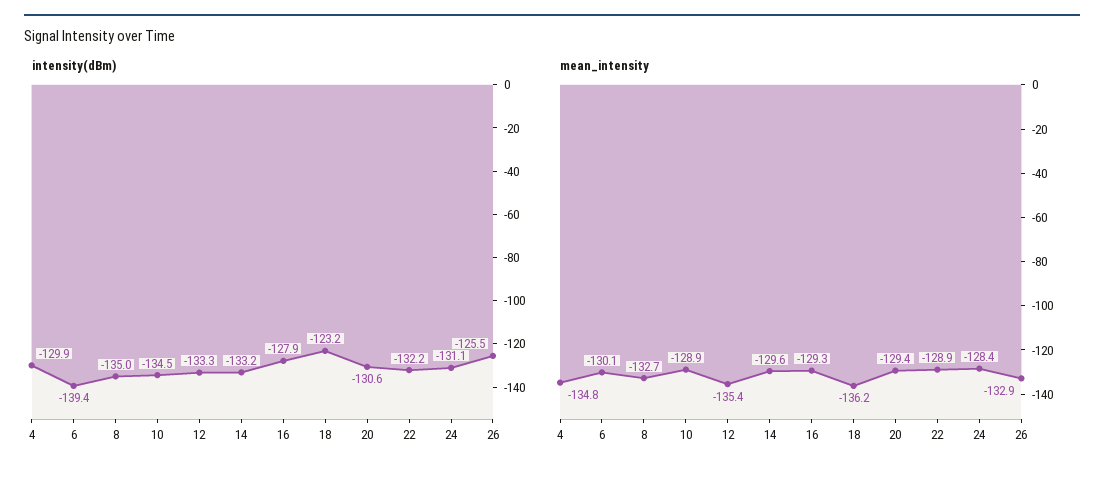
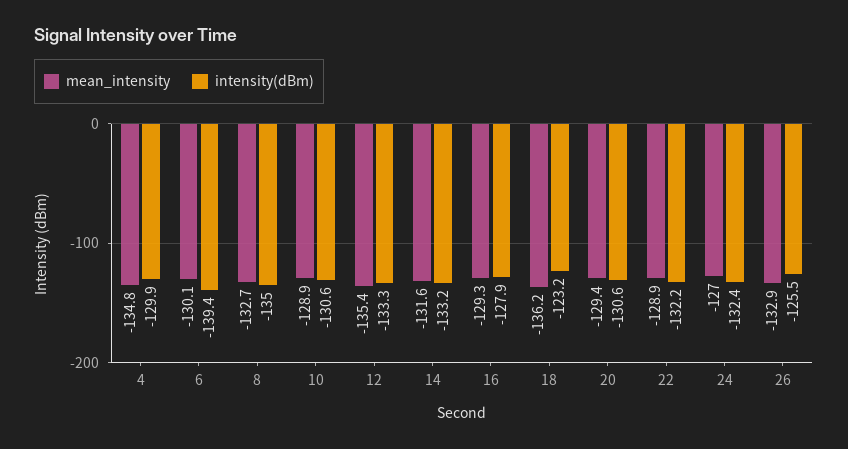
  {
    "intensity(dBm)": {
      "4": -129.9,
      "6": -139.4,
      "8": -135,
-     "10": -134.5,
+     "10": -130.6,
      "12": -133.3,
      "14": -133.2,
      "16": -127.9,
      "18": -123.2,
      "20": -130.6,
      "22": -132.2,
-     "24": -131.1,
+     "24": -132.4,
      "26": -125.5
    },
    "mean_intensity": {
      "4": -134.8,
      "6": -130.1,
      "8": -132.7,
      "10": -128.9,
      "12": -135.4,
-     "14": -129.6,
+     "14": -131.6,
      "16": -129.3,
      "18": -136.2,
      "20": -129.4,
      "22": -128.9,
-     "24": -128.4,
+     "24": -127,
      "26": -132.9
    }
  }

